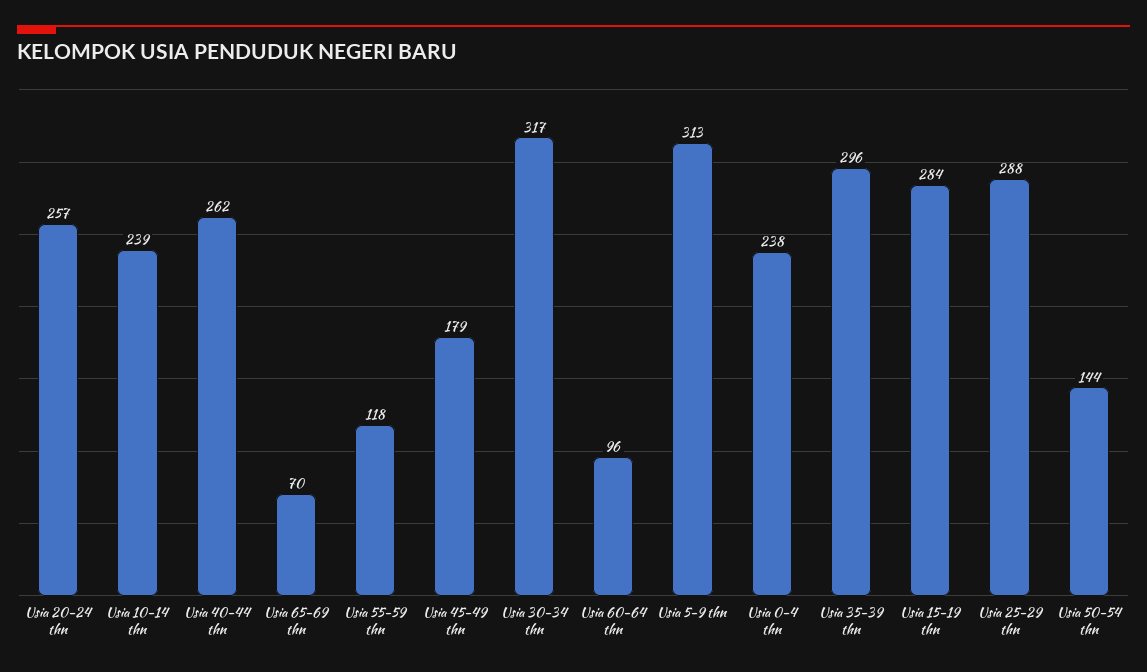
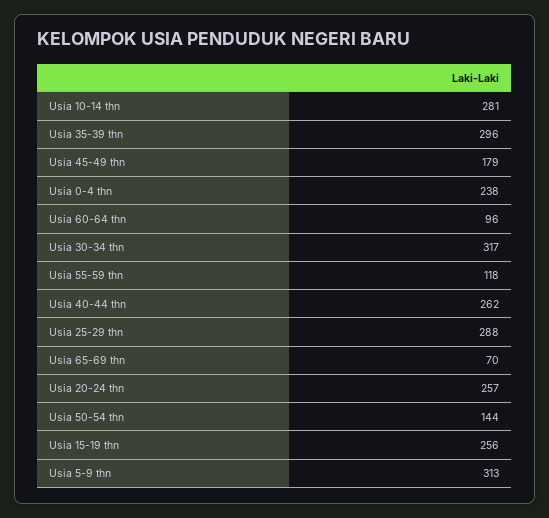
  {
    "Usia 20-24 thn": 257,
-   "Usia 10-14 thn": 239,
+   "Usia 10-14 thn": 281,
    "Usia 40-44 thn": 262,
    "Usia 65-69 thn": 70,
    "Usia 55-59 thn": 118,
    "Usia 45-49 thn": 179,
    "Usia 30-34 thn": 317,
    "Usia 60-64 thn": 96,
    "Usia 5-9 thn": 313,
    "Usia 0-4 thn": 238,
    "Usia 35-39 thn": 296,
-   "Usia 15-19 thn": 284,
+   "Usia 15-19 thn": 256,
    "Usia 25-29 thn": 288,
    "Usia 50-54 thn": 144
  }

